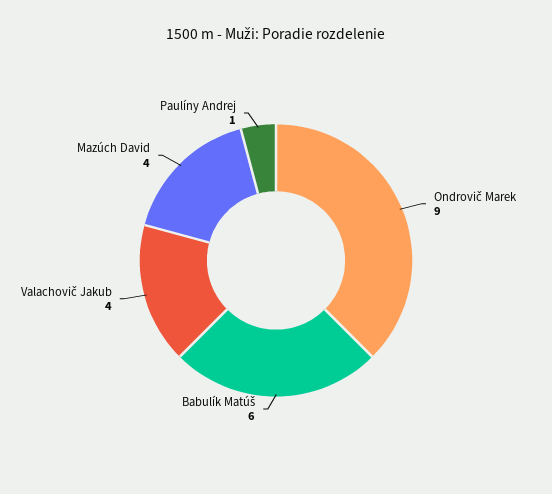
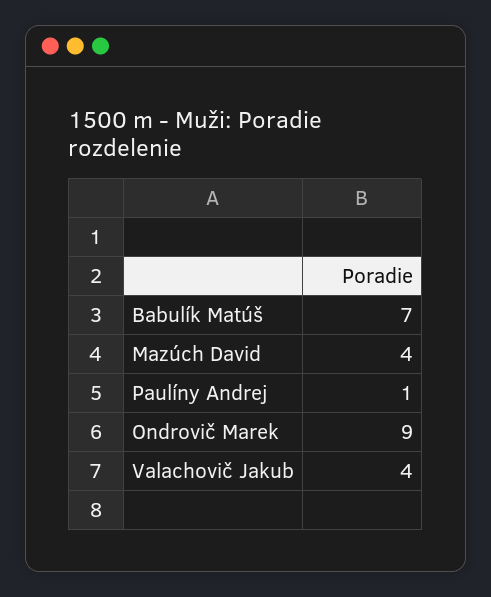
  {
    "Ondrovič Marek": 9,
-   "Babulík Matúš": 6,
+   "Babulík Matúš": 7,
    "Valachovič Jakub": 4,
    "Mazúch David": 4,
    "Paulíny Andrej": 1
  }

